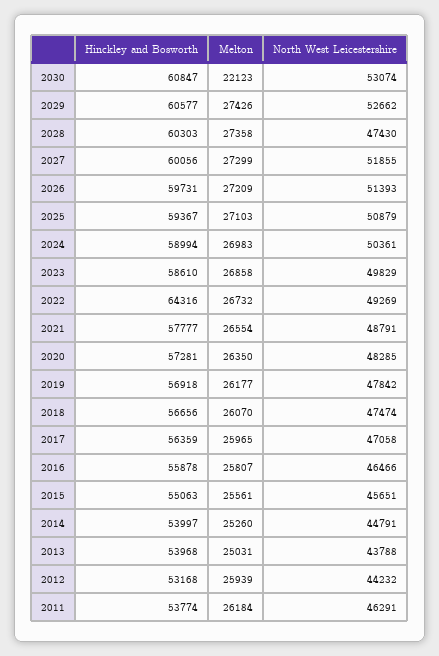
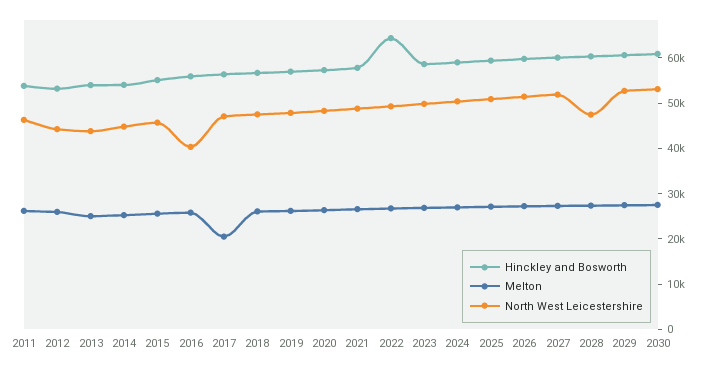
  {
    "Hinckley and Bosworth": {
      "2030": 60847,
      "2029": 60577,
      "2028": 60303,
      "2027": 60056,
      "2026": 59731,
      "2025": 59367,
      "2024": 58994,
      "2023": 58610,
      "2022": 64316,
      "2021": 57777,
      "2020": 57281,
      "2019": 56918,
      "2018": 56656,
      "2017": 56359,
      "2016": 55878,
      "2015": 55063,
      "2014": 53997,
      "2013": 53968,
      "2012": 53168,
      "2011": 53774
    },
    "Melton": {
-     "2030": 22123,
+     "2030": 28000,
      "2029": 27426,
      "2028": 27358,
      "2027": 27299,
      "2026": 27209,
      "2025": 27103,
      "2024": 26983,
      "2023": 26858,
      "2022": 26732,
      "2021": 26554,
      "2020": 26350,
      "2019": 26177,
      "2018": 26070,
-     "2017": 25965,
+     "2017": 20000,
      "2016": 25807,
      "2015": 25561,
      "2014": 25260,
      "2013": 25031,
      "2012": 25939,
      "2011": 26184
    },
    "North West Leicestershire": {
      "2030": 53074,
      "2029": 52662,
      "2028": 47430,
      "2027": 51855,
      "2026": 51393,
      "2025": 50879,
      "2024": 50361,
      "2023": 49829,
      "2022": 49269,
      "2021": 48791,
      "2020": 48285,
      "2019": 47842,
      "2018": 47474,
      "2017": 47058,
-     "2016": 46466,
+     "2016": 40000,
      "2015": 45651,
      "2014": 44791,
      "2013": 43788,
      "2012": 44232,
      "2011": 46291
    }
  }

